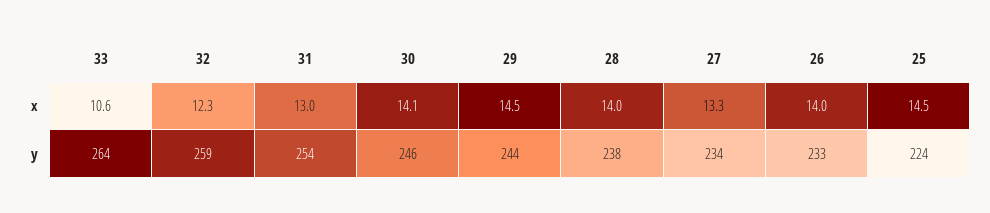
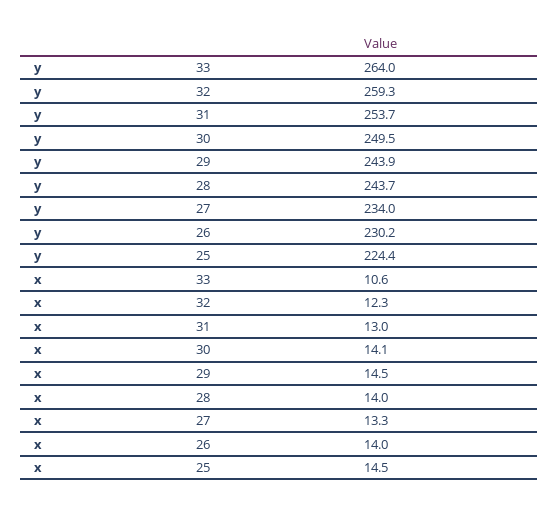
  {
    "33": {
      "x": 10.6,
      "y": 264
    },
    "32": {
      "x": 12.3,
      "y": 259.3
    },
    "31": {
      "x": 13,
      "y": 253.7
    },
    "30": {
      "x": 14.1,
-     "y": 246
+     "y": 249.5
    },
    "29": {
      "x": 14.5,
      "y": 243.9
    },
    "28": {
      "x": 14,
-     "y": 238
+     "y": 243.7
    },
    "27": {
      "x": 13.3,
      "y": 234
    },
    "26": {
      "x": 14,
-     "y": 233
+     "y": 230.2
    },
    "25": {
      "x": 14.5,
      "y": 224.4
    }
  }

